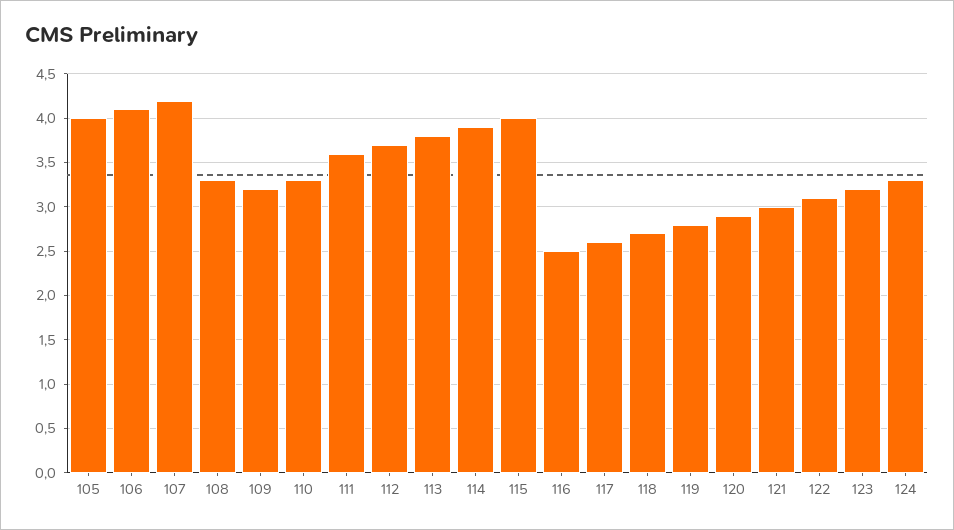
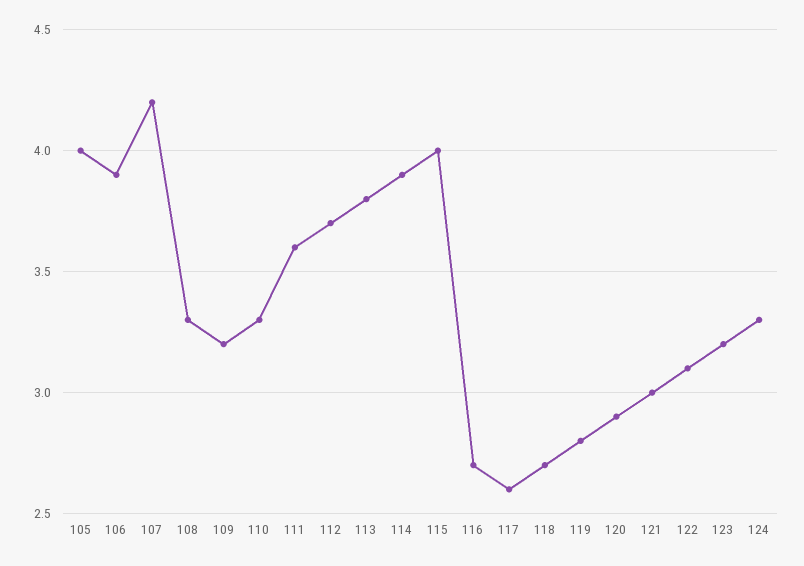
  {
    "105": 4,
-   "106": 4.1,
+   "106": 3.9,
    "107": 4.2,
    "108": 3.3,
    "109": 3.2,
    "110": 3.3,
    "111": 3.6,
    "112": 3.7,
    "113": 3.8,
    "114": 3.9,
    "115": 4,
-   "116": 2.5,
+   "116": 2.7,
    "117": 2.6,
    "118": 2.7,
    "119": 2.8,
    "120": 2.9,
    "121": 3,
    "122": 3.1,
    "123": 3.2,
    "124": 3.3
  }

